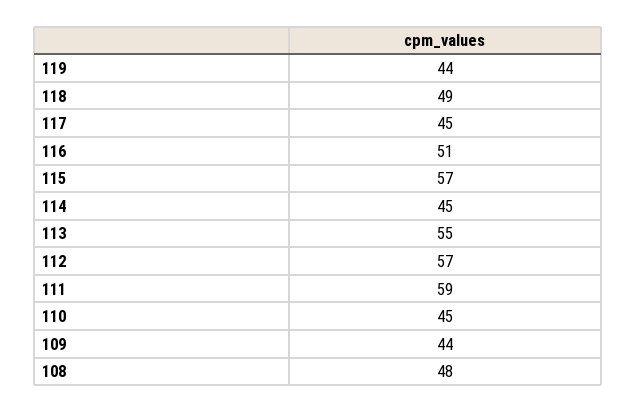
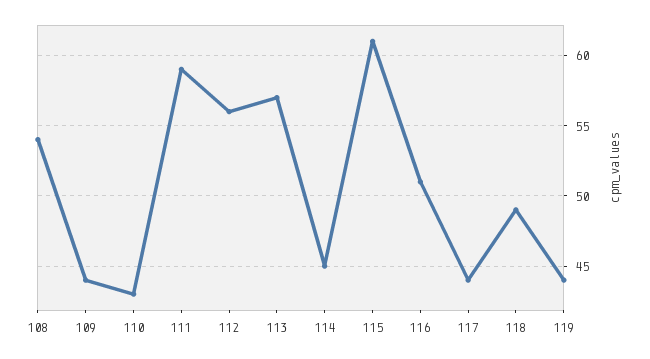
  {
    "119": 44,
    "118": 49,
-   "117": 45,
+   "117": 44,
    "116": 51,
-   "115": 57,
+   "115": 61,
    "114": 45,
-   "113": 55,
+   "113": 57,
-   "112": 57,
+   "112": 56,
    "111": 59,
-   "110": 45,
+   "110": 43,
    "109": 44,
-   "108": 48
+   "108": 54
  }

